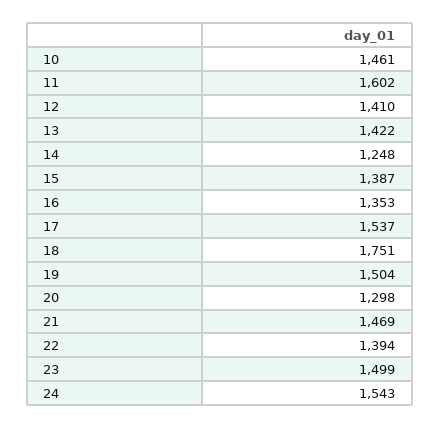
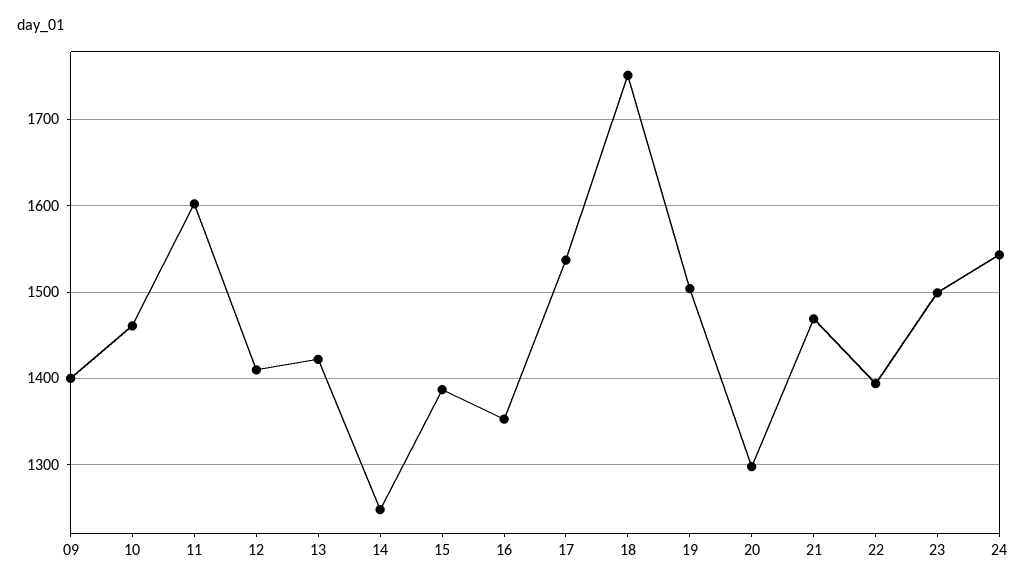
  {
    "10": 1461,
    "11": 1602,
    "12": 1410,
    "13": 1422,
    "14": 1248,
    "15": 1387,
    "16": 1353,
    "17": 1537,
    "18": 1751,
    "19": 1504,
    "20": 1298,
    "21": 1469,
    "22": 1394,
    "23": 1499,
-   "24": 1543
+   "24": 1543,
+   "09": 1400
  }

